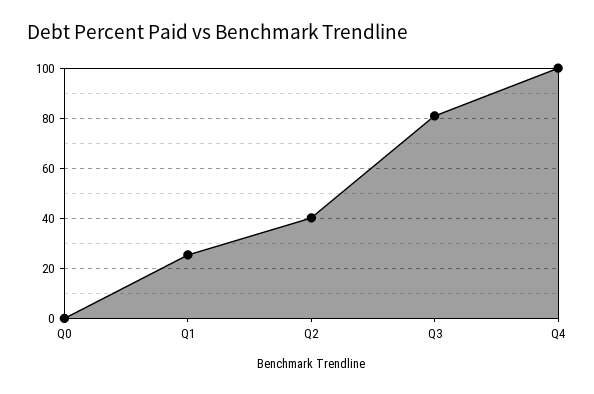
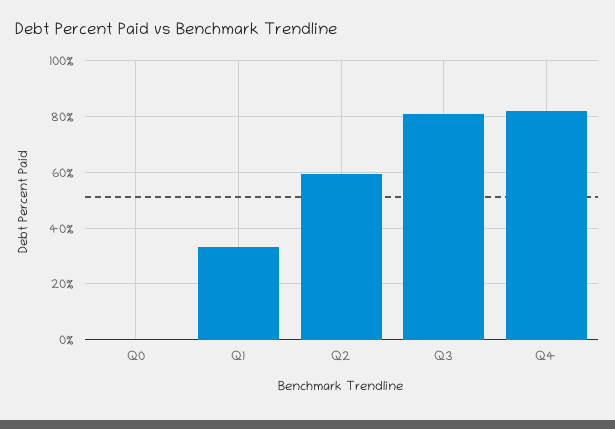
  {
    "Q0": 0,
-   "Q1": 25,
+   "Q1": 32.5,
-   "Q2": 40,
+   "Q2": 60,
    "Q3": 80,
-   "Q4": 100
+   "Q4": 82.5
  }

